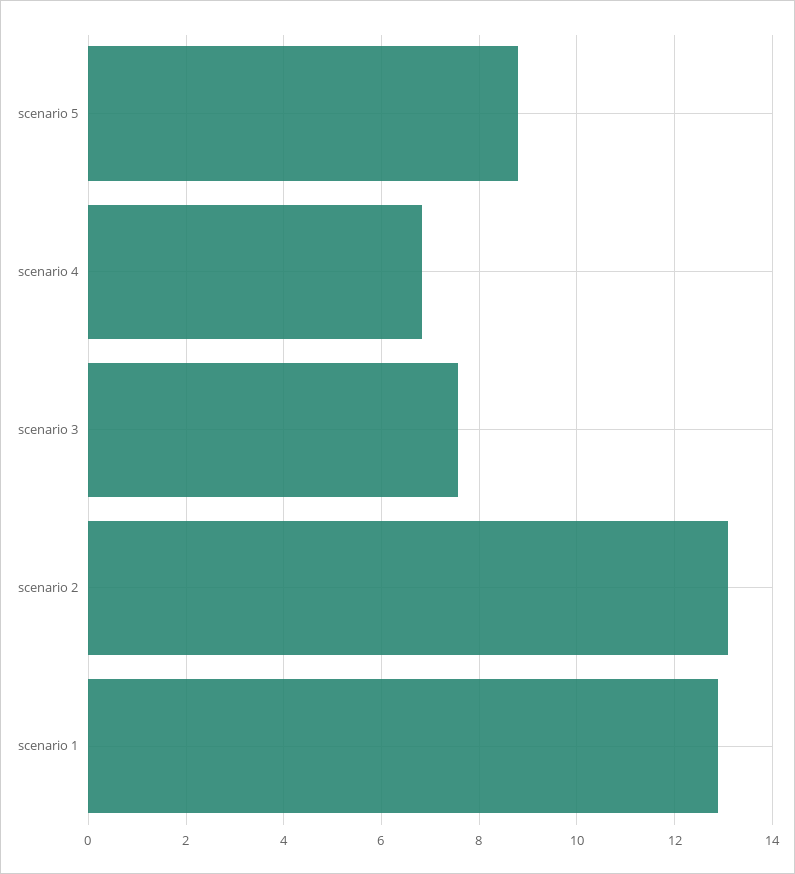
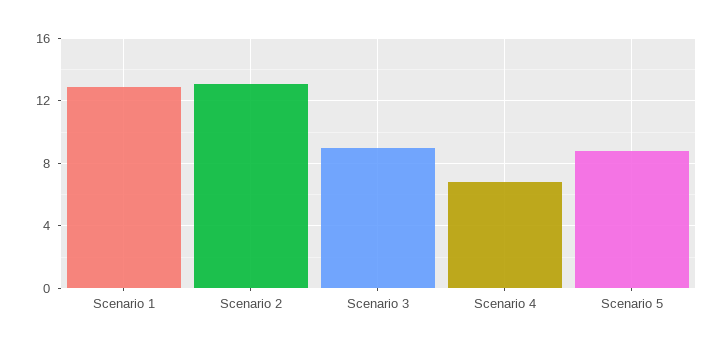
  {
    "scenario 5": 8.8,
    "scenario 4": 6.8,
-   "scenario 3": 7.6,
+   "scenario 3": 9,
    "scenario 2": 13,
    "scenario 1": 12.8
  }

